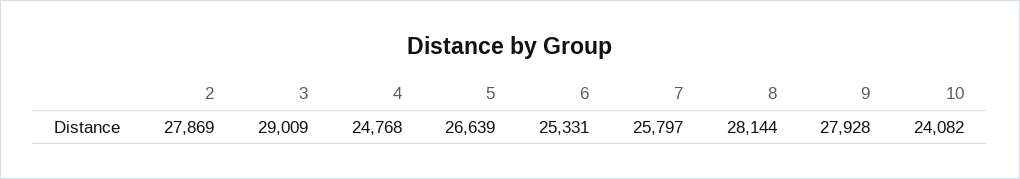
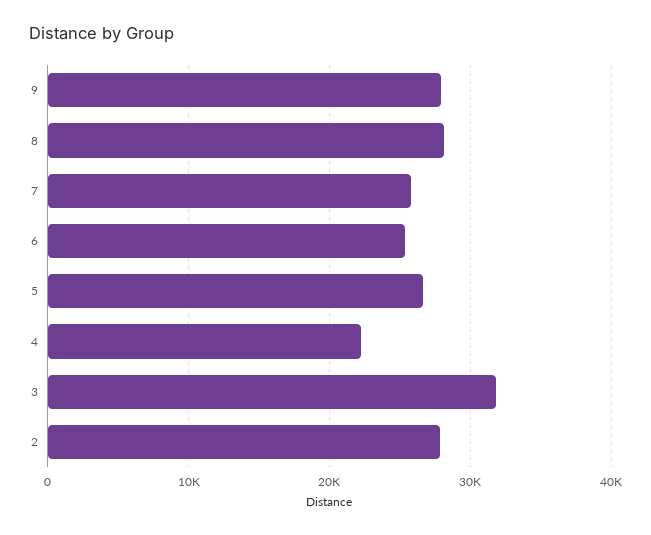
  {
    "2": 27869,
-   "3": 29009,
+   "3": 32000,
-   "4": 24768,
+   "4": 22000,
    "5": 26639,
    "6": 25331,
    "7": 25797,
    "8": 28144,
-   "9": 27928,
+   "9": 27928
-   "10": 24082
  }

